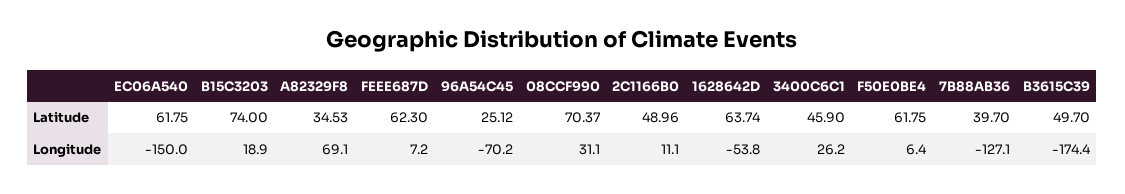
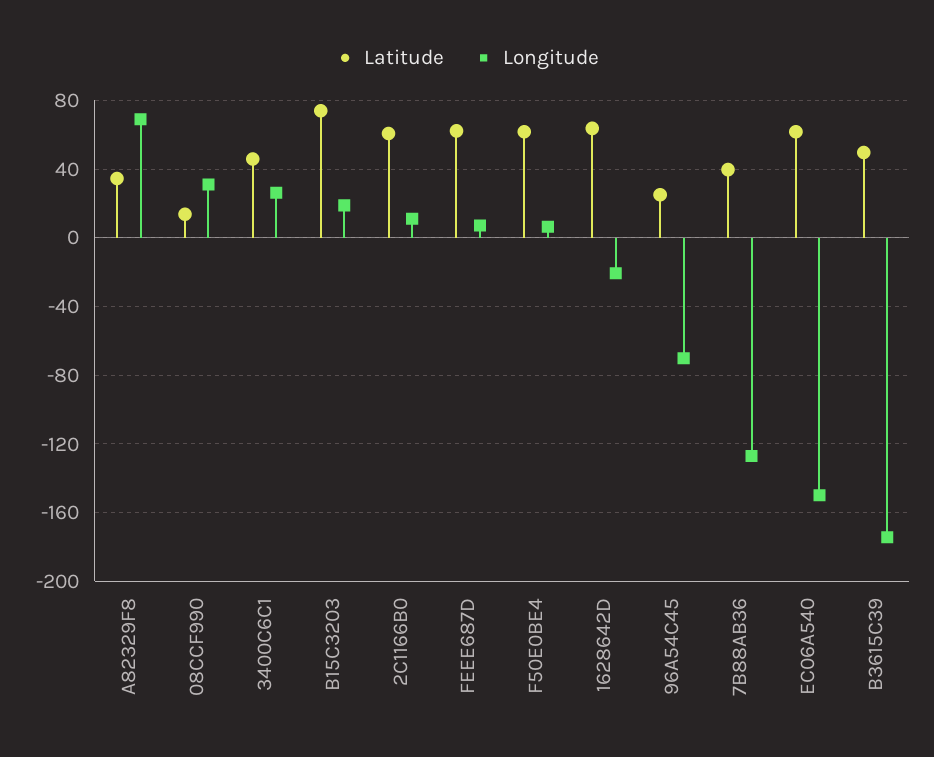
  {
    "Latitude": {
      "EC06A540": 61.75,
      "B15C3203": 74,
      "A82329F8": 34.53,
      "FEEE687D": 62.3,
      "96A54C45": 25.12,
-     "08CCF990": 70.37,
+     "08CCF990": 15,
-     "2C1166B0": 48.96,
+     "2C1166B0": 60,
      "1628642D": 63.74,
      "3400C6C1": 45.9,
      "F50E0BE4": 61.75,
      "7B88AB36": 39.7,
      "B3615C39": 49.7
    },
    "Longitude": {
      "EC06A540": -150,
      "B15C3203": 18.9,
      "A82329F8": 69.1,
      "FEEE687D": 7.2,
      "96A54C45": -70.2,
      "08CCF990": 31.1,
      "2C1166B0": 11.1,
-     "1628642D": -53.8,
+     "1628642D": -20,
      "3400C6C1": 26.2,
      "F50E0BE4": 6.4,
      "7B88AB36": -127.1,
      "B3615C39": -174.4
    }
  }

